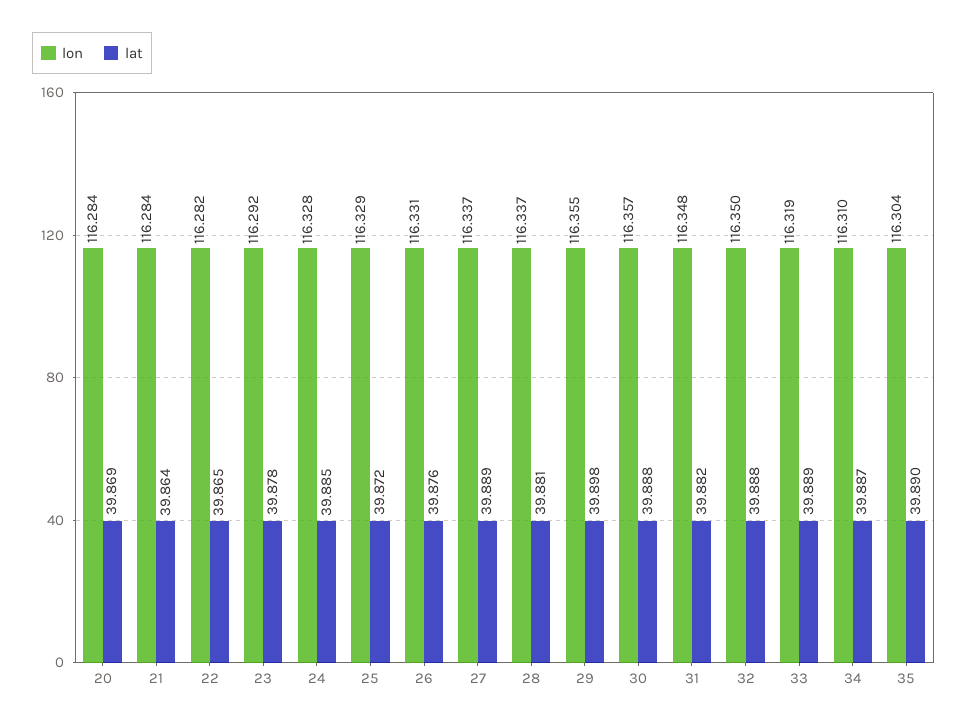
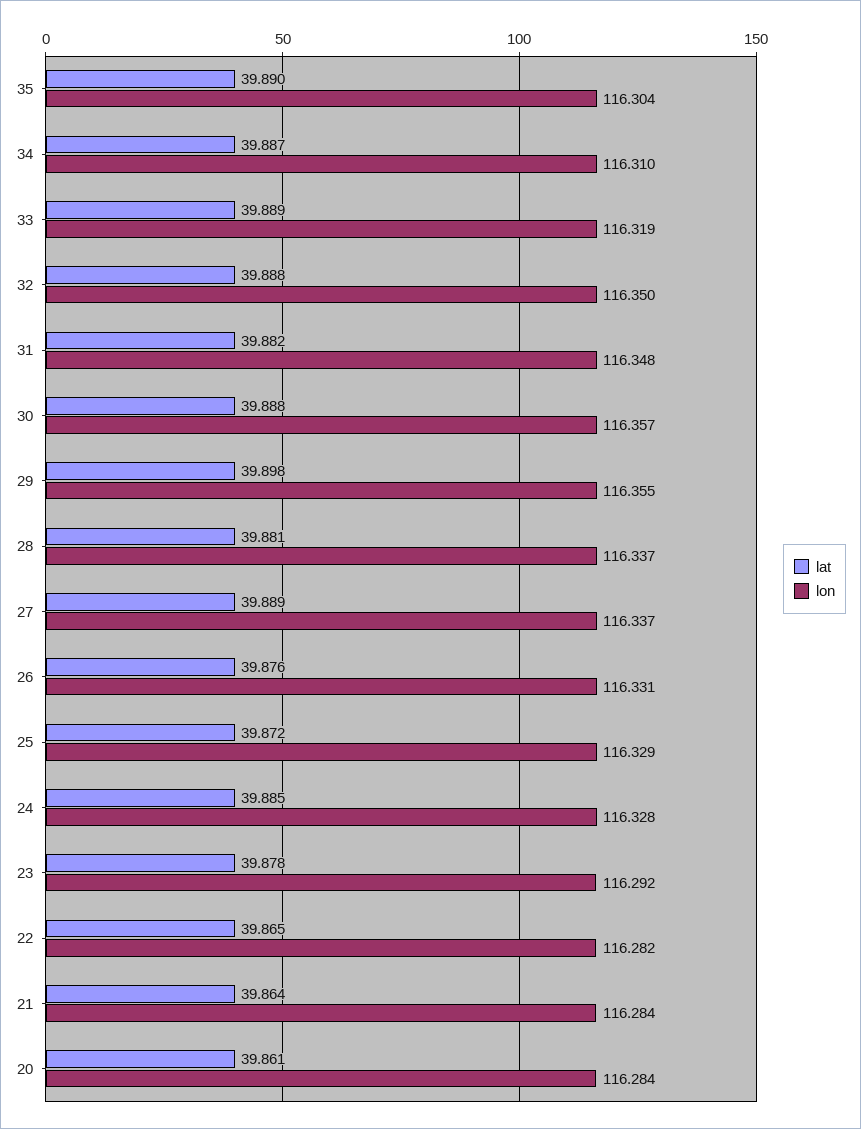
  {
    "lon": {
      "20": 116.284,
      "21": 116.284,
      "22": 116.282,
      "23": 116.292,
      "24": 116.328,
      "25": 116.329,
      "26": 116.331,
      "27": 116.337,
      "28": 116.337,
      "29": 116.355,
      "30": 116.357,
      "31": 116.348,
      "32": 116.35,
      "33": 116.319,
      "34": 116.31,
      "35": 116.304
    },
    "lat": {
-     "20": 39.869,
+     "20": 39.861,
      "21": 39.864,
      "22": 39.865,
      "23": 39.878,
      "24": 39.885,
      "25": 39.872,
      "26": 39.876,
      "27": 39.889,
      "28": 39.881,
      "29": 39.898,
      "30": 39.888,
      "31": 39.882,
      "32": 39.888,
      "33": 39.889,
      "34": 39.887,
      "35": 39.89
    }
  }

